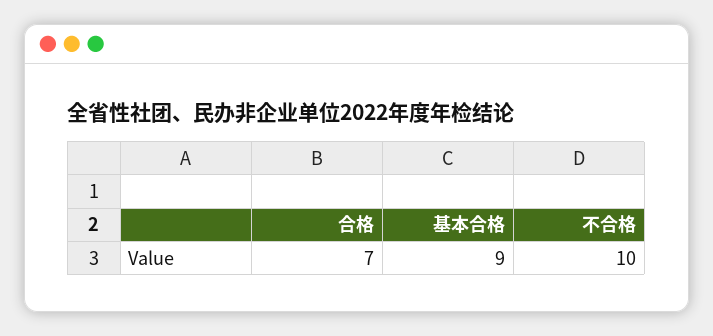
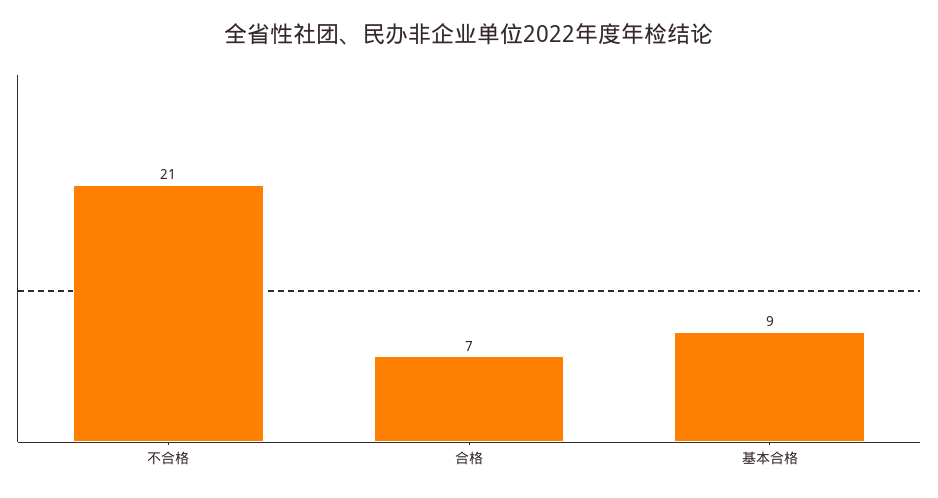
  {
    "合格": 7,
    "基本合格": 9,
-   "不合格": 10
+   "不合格": 21
  }

